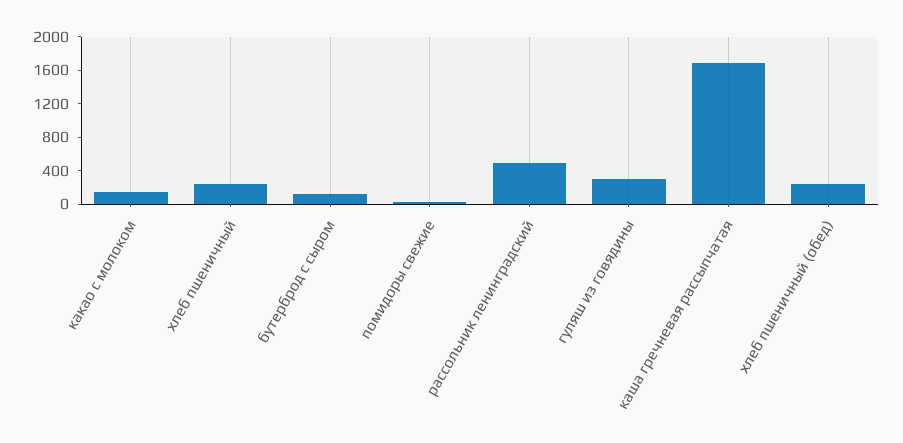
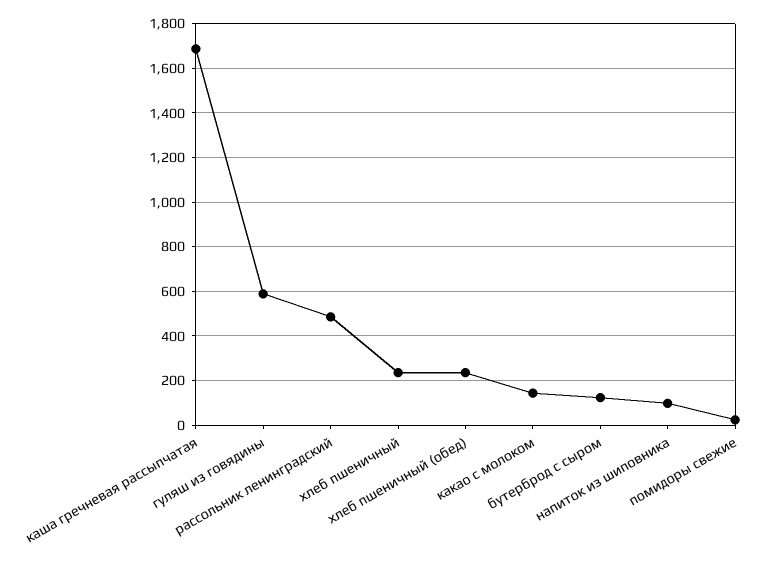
  {
    "какао с молоком": 150,
    "хлеб пшеничный": 250,
    "бутерброд с сыром": 100,
    "помидоры свежие": 0,
    "рассольник ленинградский": 500,
-   "гуляш из говядины": 300,
+   "гуляш из говядины": 600,
    "каша гречневая рассыпчатая": 1700,
-   "хлеб пшеничный (обед)": 250
+   "хлеб пшеничный (обед)": 250,
+   "напиток из шиповника": 100
  }

